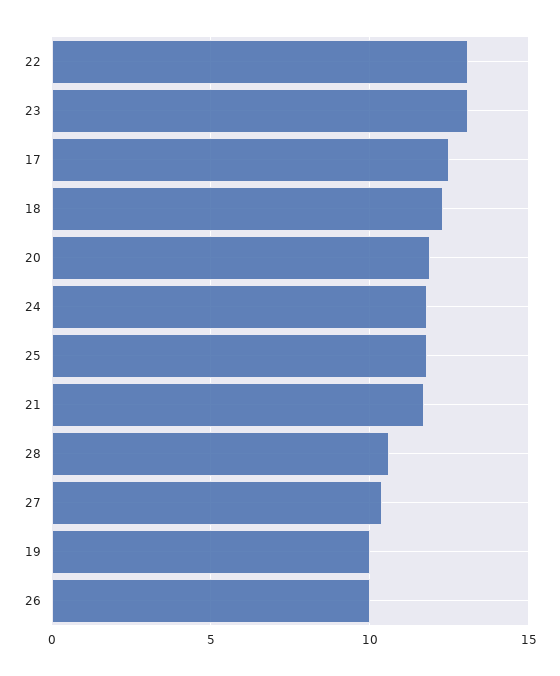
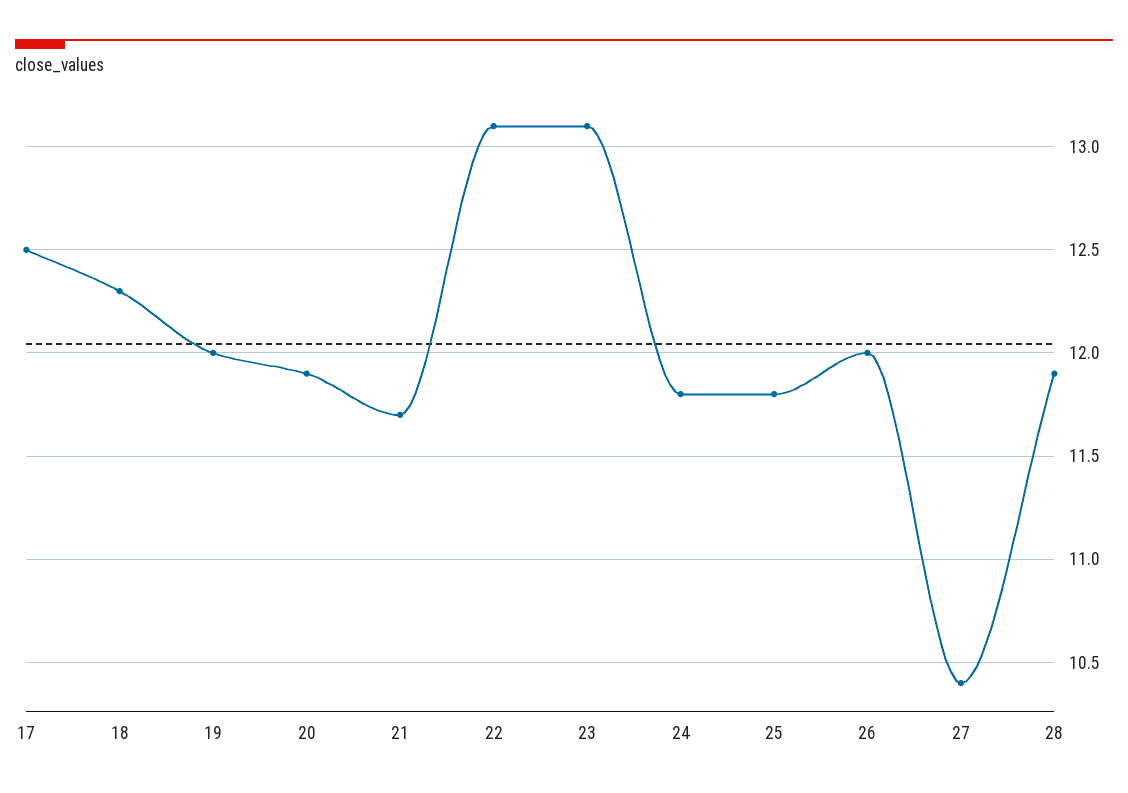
  {
    "22": 13.1,
    "23": 13.1,
    "17": 12.5,
    "18": 12.3,
    "20": 11.9,
    "24": 11.8,
    "25": 11.8,
    "21": 11.7,
-   "28": 10.5,
+   "28": 11.9,
    "27": 10.4,
-   "19": 10,
+   "19": 12,
-   "26": 10
+   "26": 12
  }

